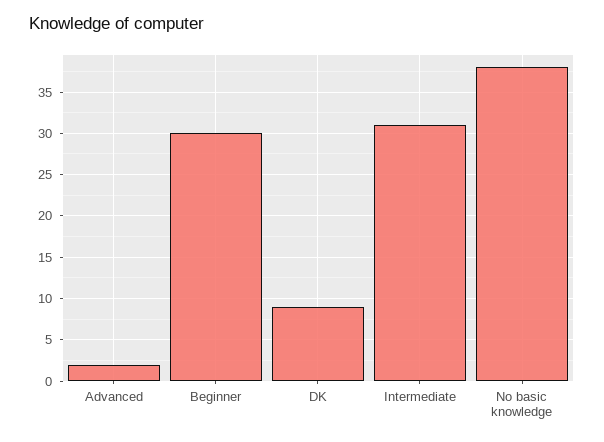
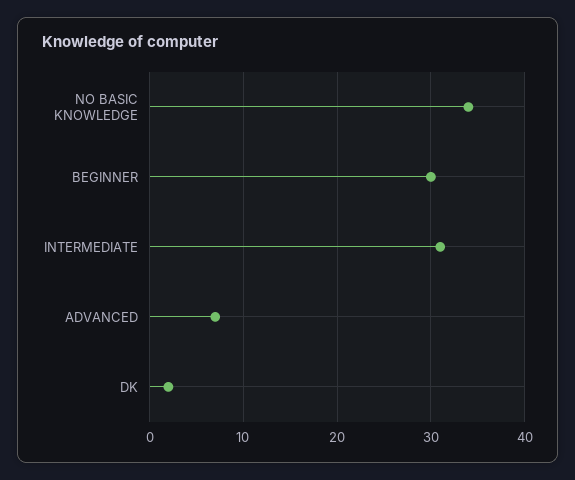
  {
-   "Advanced": 2,
+   "Advanced": 7,
    "Beginner": 30,
-   "DK": 9,
+   "DK": 2,
    "Intermediate": 31,
-   "No basic knowledge": 38
+   "No basic knowledge": 34
  }

